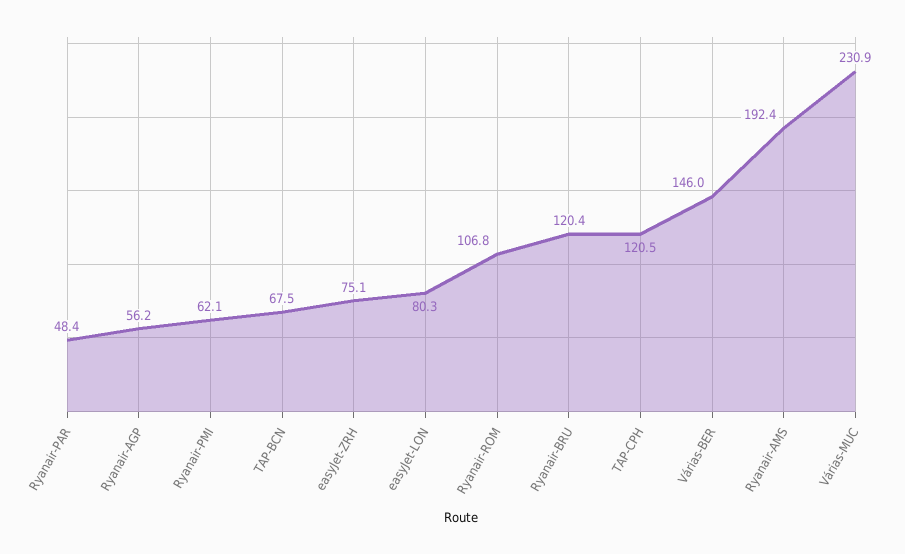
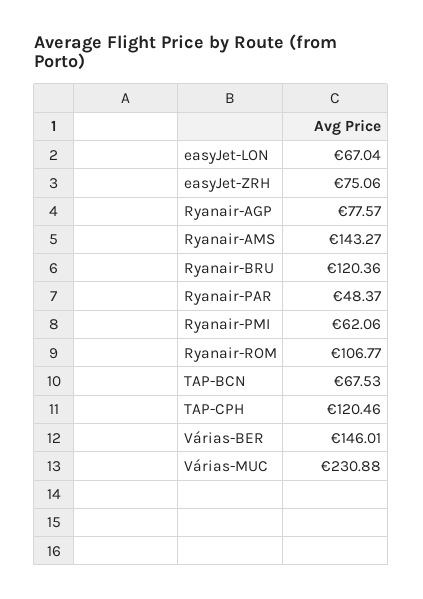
  {
    "Ryanair-PAR": 48.37,
-   "Ryanair-AGP": 56.2,
+   "Ryanair-AGP": 77.57,
    "Ryanair-PMI": 62.06,
    "TAP-BCN": 67.53,
    "easyJet-ZRH": 75.06,
-   "easyJet-LON": 80.3,
+   "easyJet-LON": 67.04,
    "Ryanair-ROM": 106.77,
    "Ryanair-BRU": 120.36,
    "TAP-CPH": 120.46,
    "Várias-BER": 146.01,
-   "Ryanair-AMS": 192.4,
+   "Ryanair-AMS": 143.27,
    "Várias-MUC": 230.88
  }

